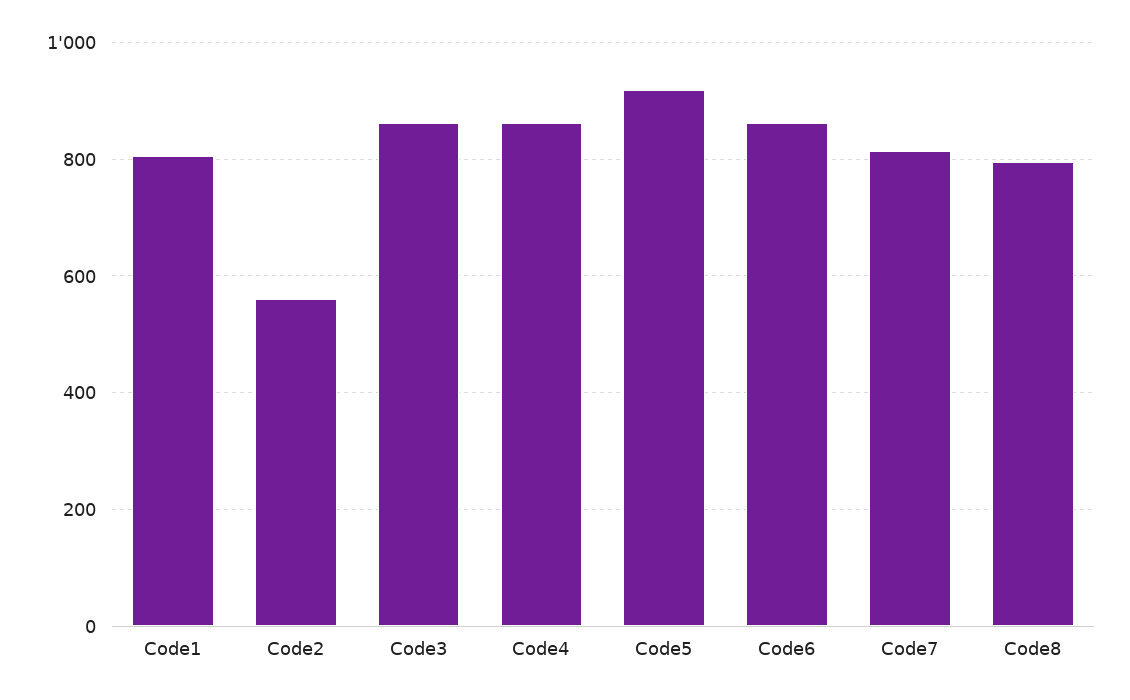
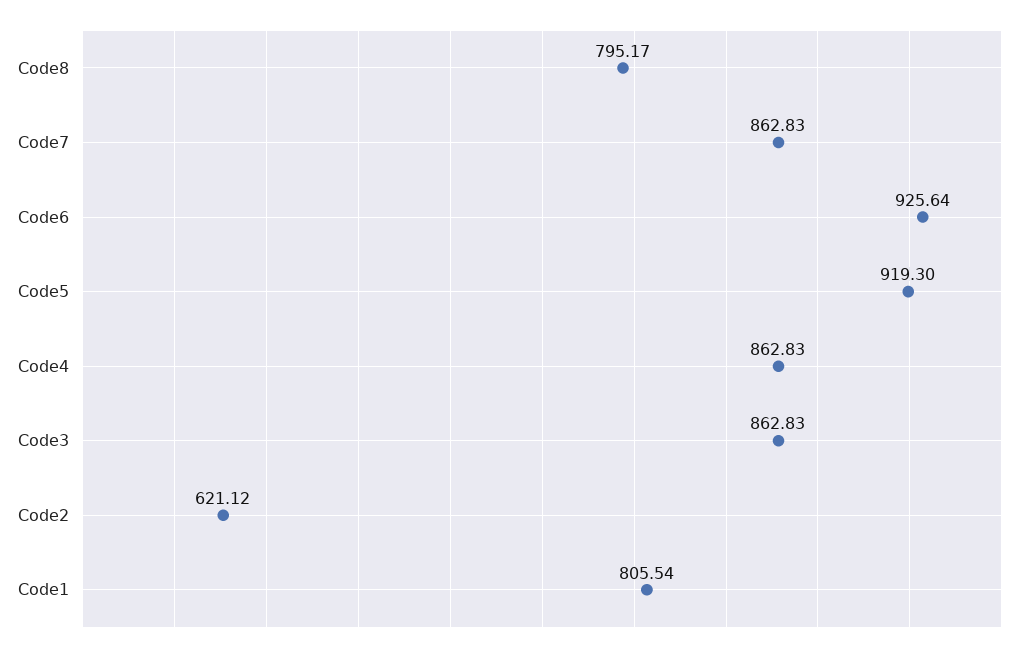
  {
    "Code1": 805.54,
-   "Code2": 560,
+   "Code2": 621.12,
    "Code3": 862.83,
    "Code4": 862.83,
    "Code5": 919.3,
-   "Code6": 860,
+   "Code6": 925.64,
-   "Code7": 820,
+   "Code7": 862.83,
    "Code8": 795.17
  }

